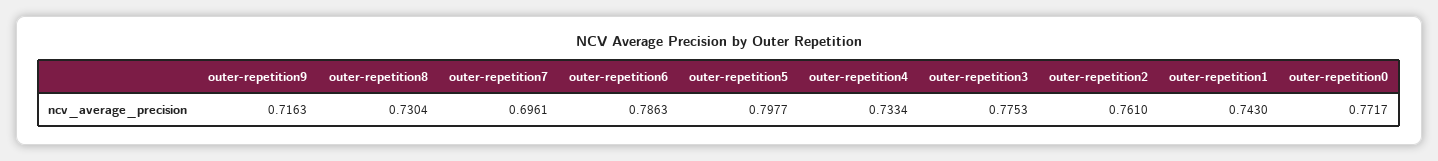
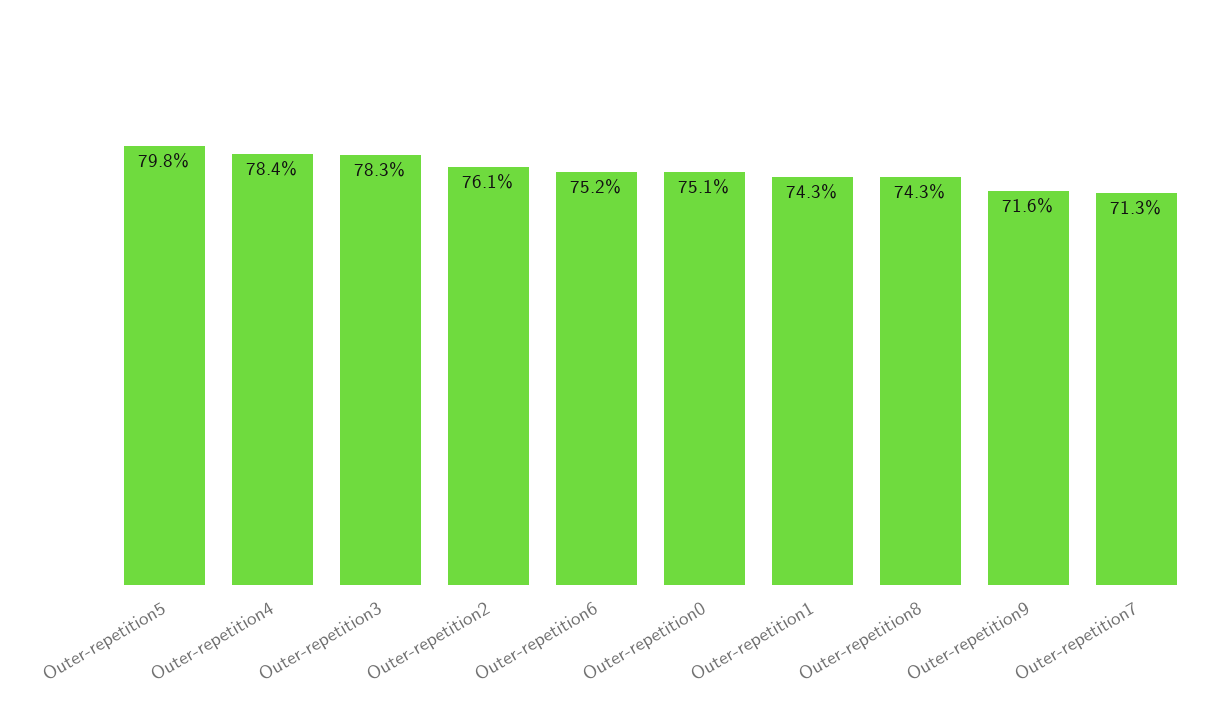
  {
    "outer-repetition9": 0.7163,
-   "outer-repetition8": 0.7304,
+   "outer-repetition8": 0.743,
-   "outer-repetition7": 0.6961,
+   "outer-repetition7": 0.713,
-   "outer-repetition6": 0.7863,
+   "outer-repetition6": 0.752,
    "outer-repetition5": 0.7977,
-   "outer-repetition4": 0.7334,
+   "outer-repetition4": 0.784,
-   "outer-repetition3": 0.7753,
+   "outer-repetition3": 0.783,
    "outer-repetition2": 0.761,
    "outer-repetition1": 0.743,
-   "outer-repetition0": 0.7717
+   "outer-repetition0": 0.751
  }

